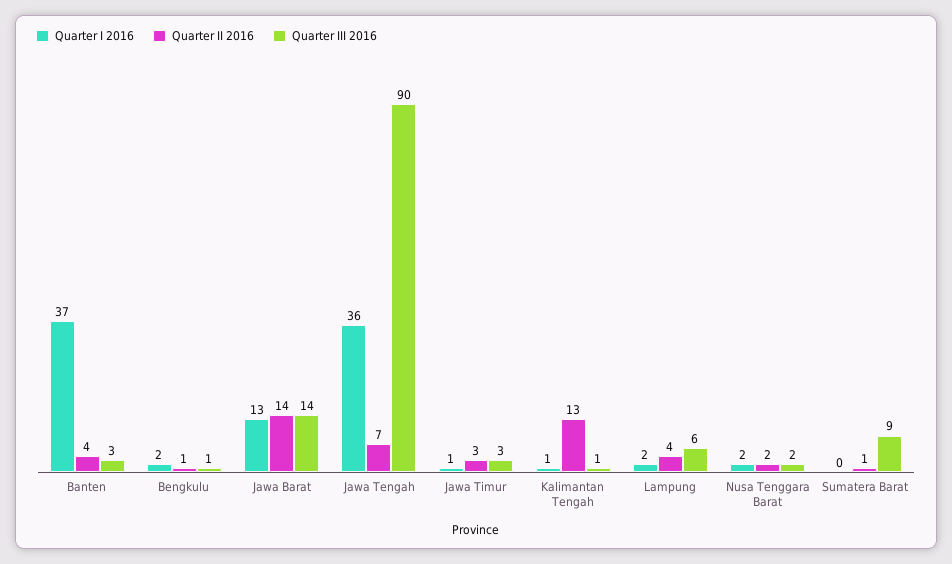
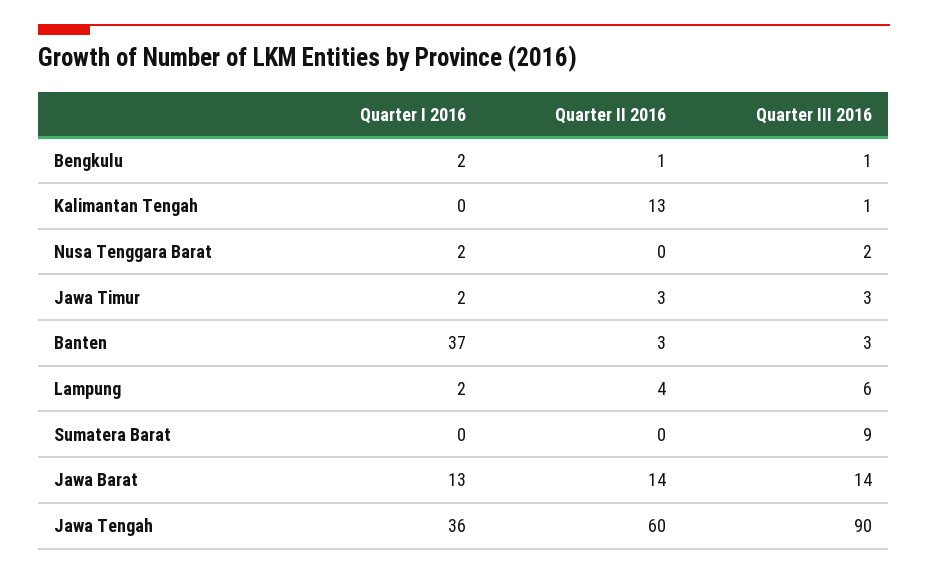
  {
    "Quarter I 2016": {
      "Banten": 37,
      "Bengkulu": 2,
      "Jawa Barat": 13,
      "Jawa Tengah": 36,
-     "Jawa Timur": 1,
+     "Jawa Timur": 2,
-     "Kalimantan Tengah": 1,
+     "Kalimantan Tengah": 0,
      "Lampung": 2,
      "Nusa Tenggara Barat": 2,
      "Sumatera Barat": 0
    },
    "Quarter II 2016": {
-     "Banten": 4,
+     "Banten": 3,
      "Bengkulu": 1,
      "Jawa Barat": 14,
-     "Jawa Tengah": 7,
+     "Jawa Tengah": 60,
      "Jawa Timur": 3,
      "Kalimantan Tengah": 13,
      "Lampung": 4,
-     "Nusa Tenggara Barat": 2,
+     "Nusa Tenggara Barat": 0,
-     "Sumatera Barat": 1
+     "Sumatera Barat": 0
    },
    "Quarter III 2016": {
      "Banten": 3,
      "Bengkulu": 1,
      "Jawa Barat": 14,
      "Jawa Tengah": 90,
      "Jawa Timur": 3,
      "Kalimantan Tengah": 1,
      "Lampung": 6,
      "Nusa Tenggara Barat": 2,
      "Sumatera Barat": 9
    }
  }

